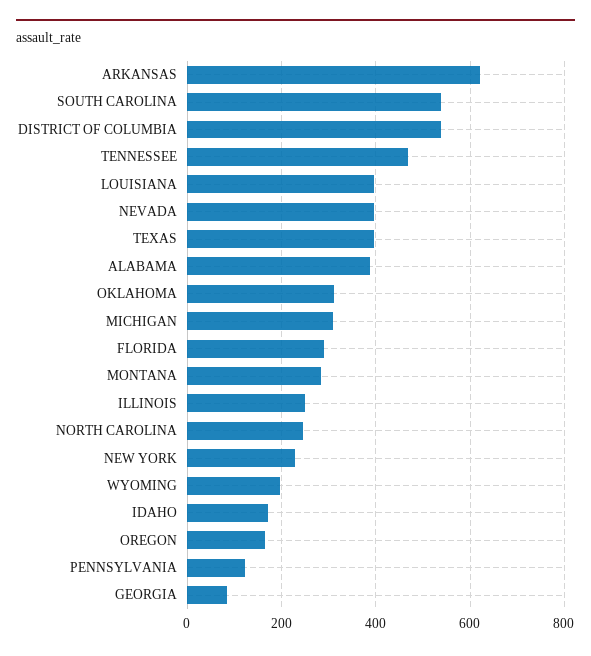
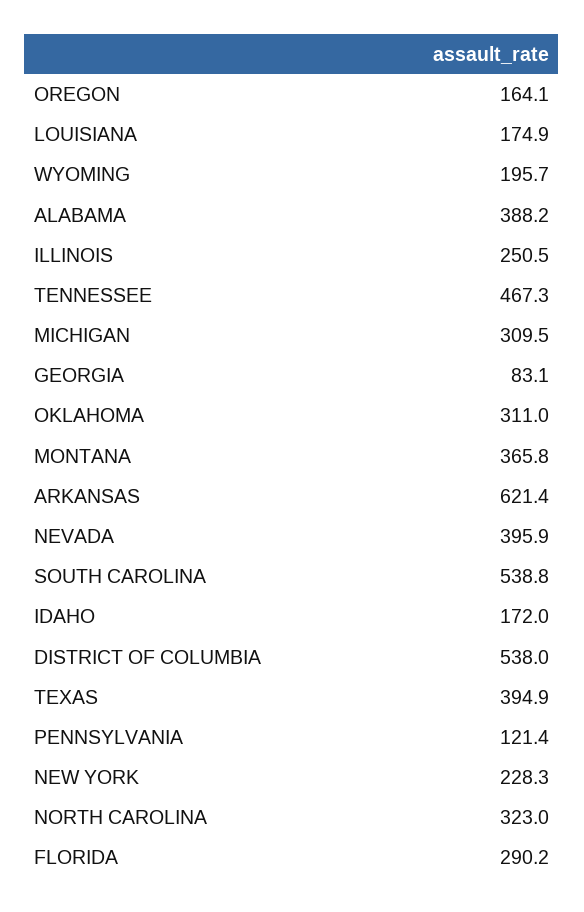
  {
    "ARKANSAS": 621.4,
    "SOUTH CAROLINA": 538.8,
    "DISTRICT OF COLUMBIA": 538,
    "TENNESSEE": 467.3,
-   "LOUISIANA": 400,
+   "LOUISIANA": 174.9,
    "NEVADA": 395.9,
    "TEXAS": 394.9,
    "ALABAMA": 388.2,
    "OKLAHOMA": 311,
    "MICHIGAN": 309.5,
    "FLORIDA": 290.2,
-   "MONTANA": 280,
+   "MONTANA": 365.8,
    "ILLINOIS": 250.5,
-   "NORTH CAROLINA": 240,
+   "NORTH CAROLINA": 323,
    "NEW YORK": 228.3,
    "WYOMING": 195.7,
    "IDAHO": 172,
    "OREGON": 164.1,
    "PENNSYLVANIA": 121.4,
    "GEORGIA": 83.1
  }

